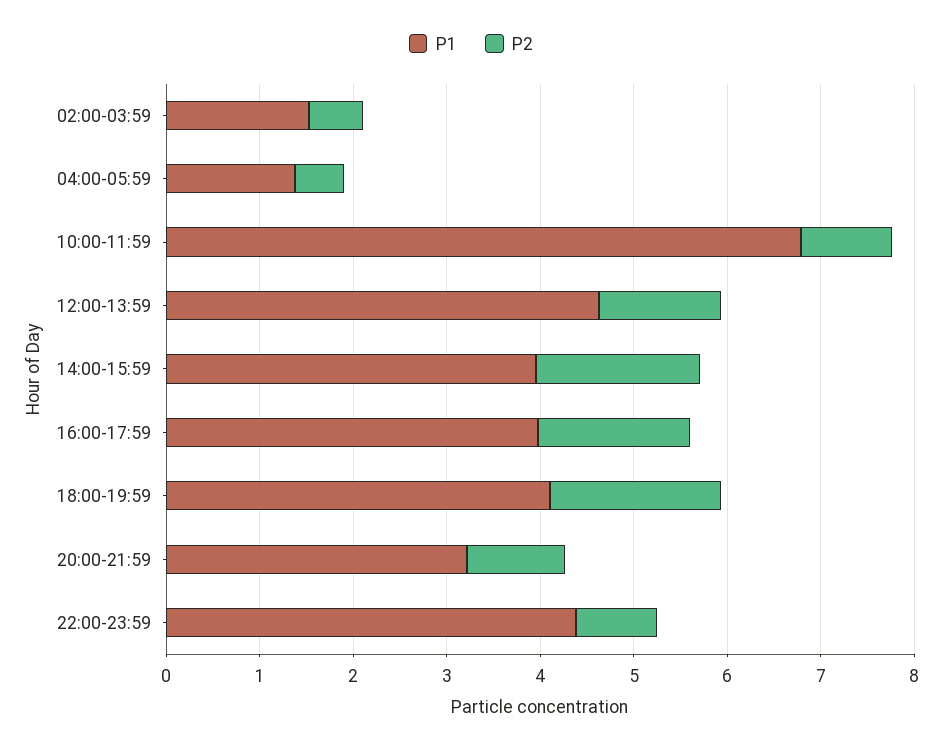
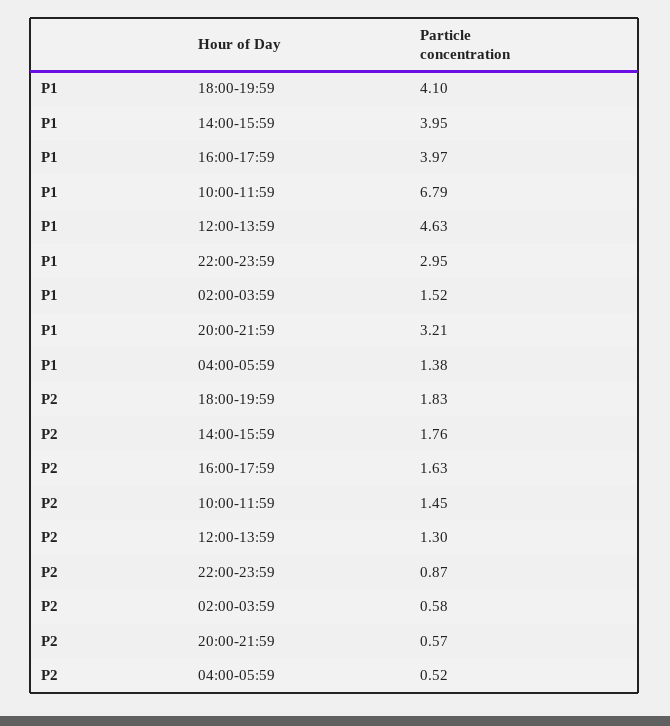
  {
    "P1": {
      "02:00-03:59": 1.52,
      "04:00-05:59": 1.38,
      "10:00-11:59": 6.79,
      "12:00-13:59": 4.63,
      "14:00-15:59": 3.95,
      "16:00-17:59": 3.97,
      "18:00-19:59": 4.1,
      "20:00-21:59": 3.21,
-     "22:00-23:59": 4.4
+     "22:00-23:59": 2.95
    },
    "P2": {
      "02:00-03:59": 0.58,
      "04:00-05:59": 0.52,
-     "10:00-11:59": 1,
+     "10:00-11:59": 1.45,
      "12:00-13:59": 1.3,
      "14:00-15:59": 1.76,
      "16:00-17:59": 1.63,
      "18:00-19:59": 1.83,
-     "20:00-21:59": 1,
+     "20:00-21:59": 0.57,
      "22:00-23:59": 0.87
    }
  }

